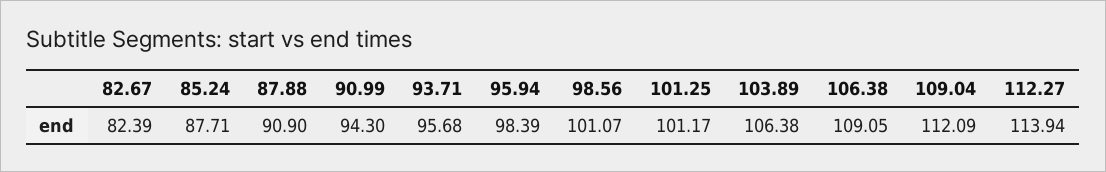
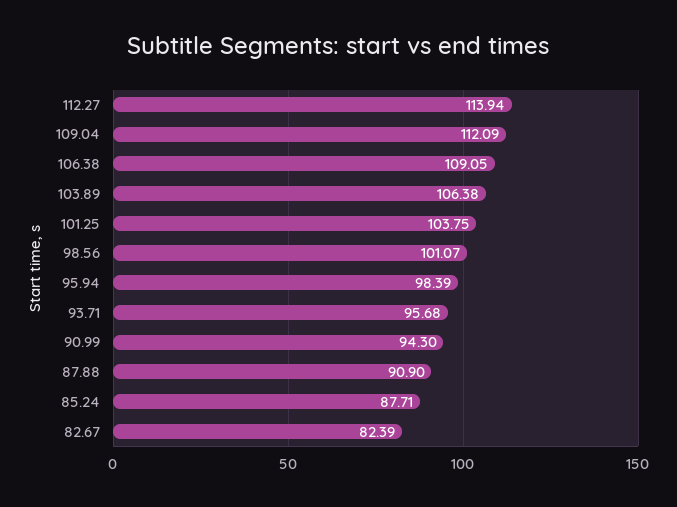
  {
    "82.67": 82.39,
    "85.24": 87.71,
    "87.88": 90.9,
    "90.99": 94.3,
    "93.71": 95.68,
    "95.94": 98.39,
    "98.56": 101.07,
-   "101.25": 101.17,
+   "101.25": 103.75,
    "103.89": 106.38,
    "106.38": 109.05,
    "109.04": 112.09,
    "112.27": 113.94
  }

